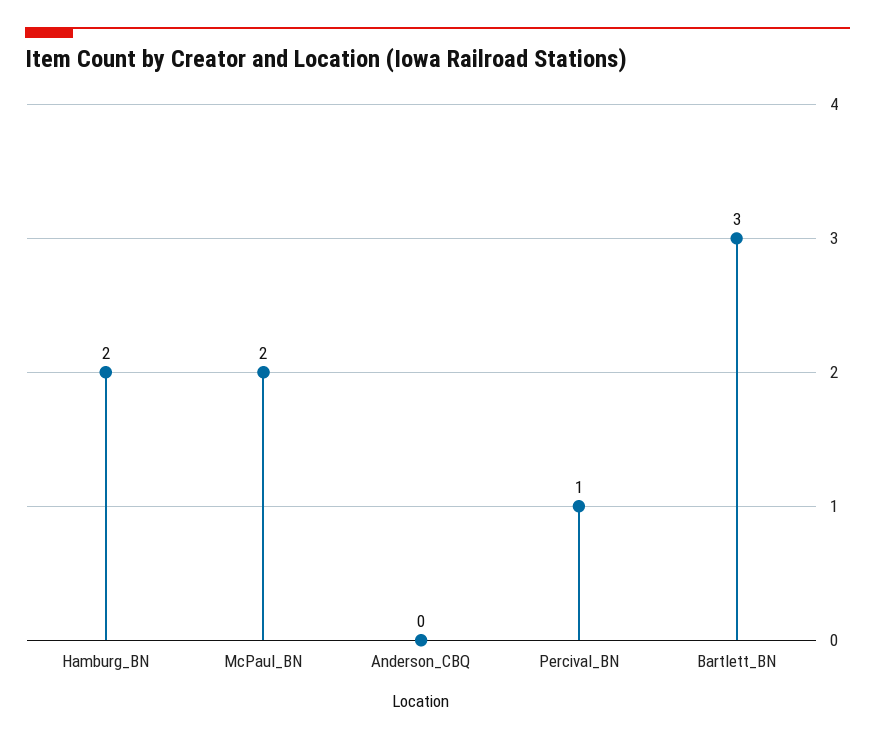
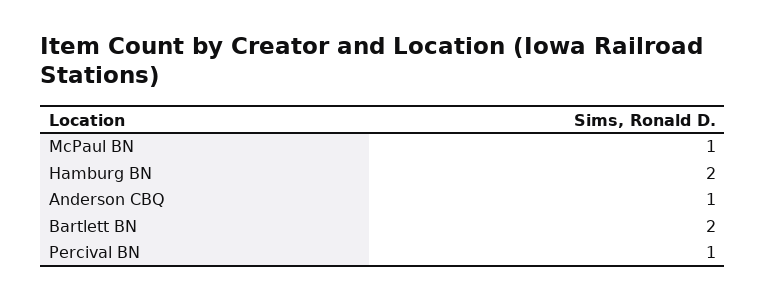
  {
    "Hamburg_BN": 2,
-   "McPaul_BN": 2,
+   "McPaul_BN": 1,
-   "Anderson_CBQ": 0,
+   "Anderson_CBQ": 1,
    "Percival_BN": 1,
-   "Bartlett_BN": 3
+   "Bartlett_BN": 2
  }

